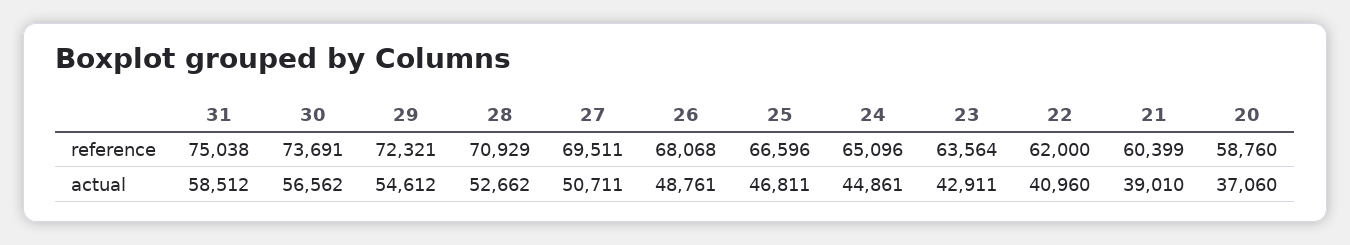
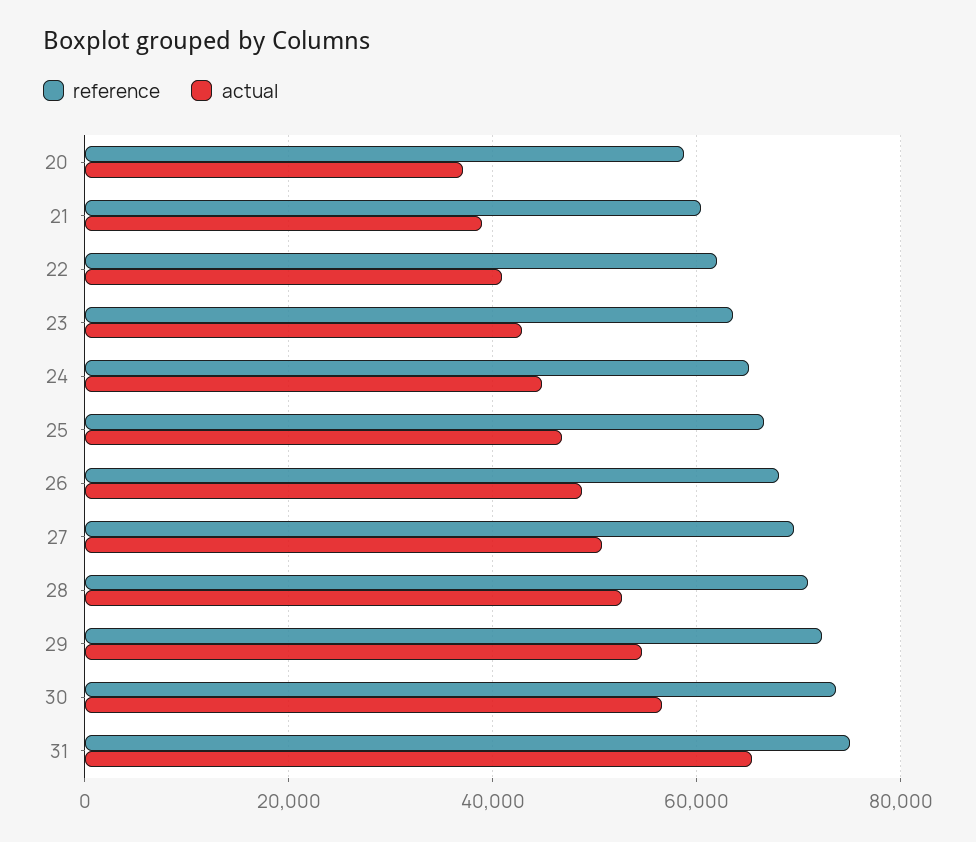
  {
    "reference": {
      "31": 75038,
      "30": 73691,
      "29": 72321,
      "28": 70929,
      "27": 69511,
      "26": 68068,
      "25": 66596,
      "24": 65096,
      "23": 63564,
      "22": 62000,
      "21": 60399,
      "20": 58760
    },
    "actual": {
-     "31": 58512,
+     "31": 66000,
      "30": 56562,
      "29": 54612,
      "28": 52662,
      "27": 50711,
      "26": 48761,
      "25": 46811,
      "24": 44861,
      "23": 42911,
      "22": 40960,
      "21": 39010,
      "20": 37060
    }
  }

